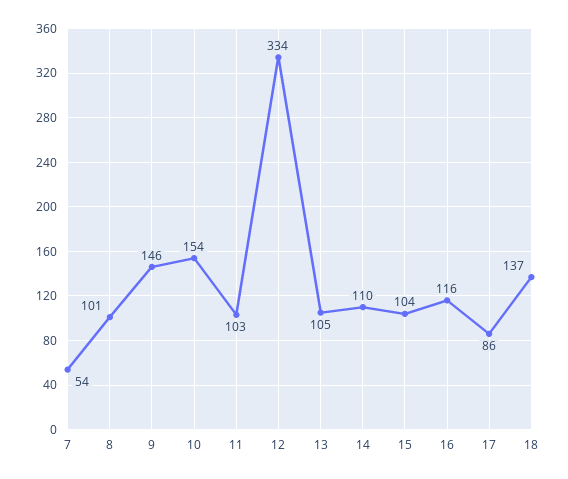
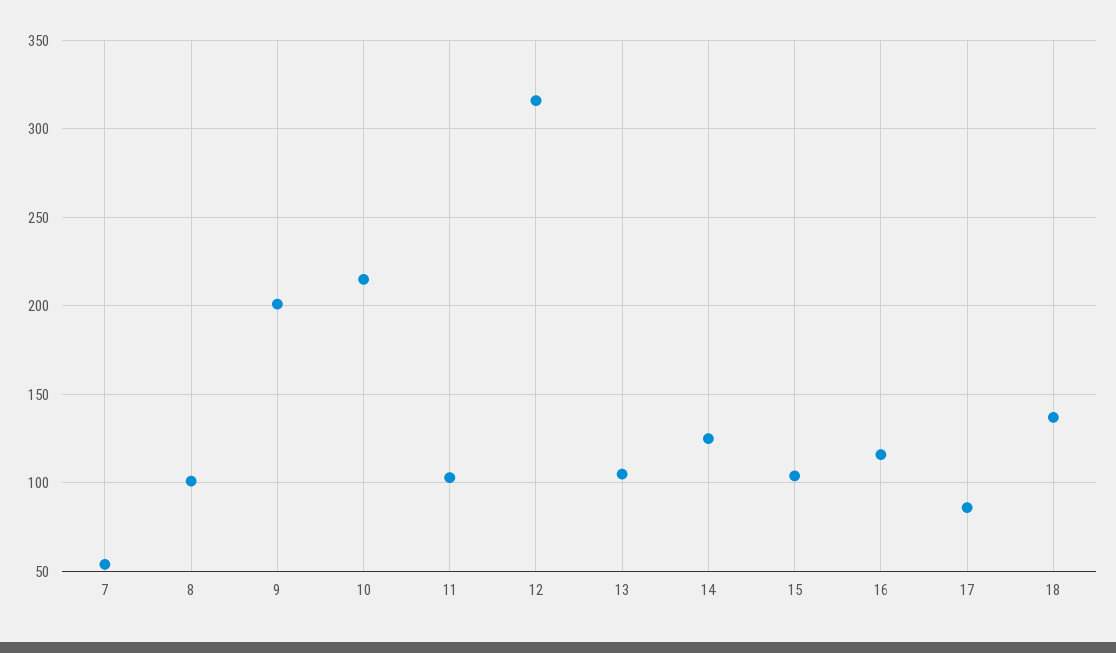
  {
    "7": 54,
    "8": 101,
-   "9": 146,
+   "9": 200,
-   "10": 154,
+   "10": 215,
    "11": 103,
-   "12": 334,
+   "12": 315,
    "13": 105,
-   "14": 110,
+   "14": 125,
    "15": 104,
    "16": 116,
    "17": 86,
    "18": 137
  }

